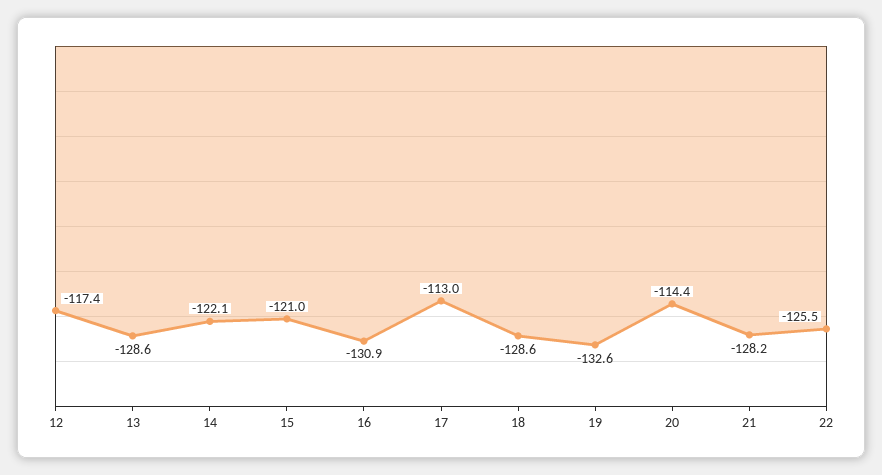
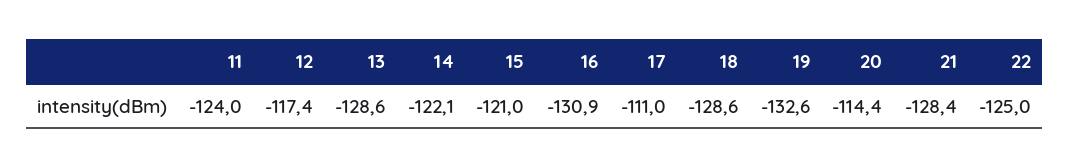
  {
    "12": -117.4,
    "13": -128.6,
    "14": -122.1,
    "15": -121,
    "16": -130.9,
-   "17": -113,
+   "17": -111,
    "18": -128.6,
    "19": -132.6,
    "20": -114.4,
-   "21": -128.2,
+   "21": -128.4,
-   "22": -125.5
+   "22": -125,
+   "11": -124
  }

